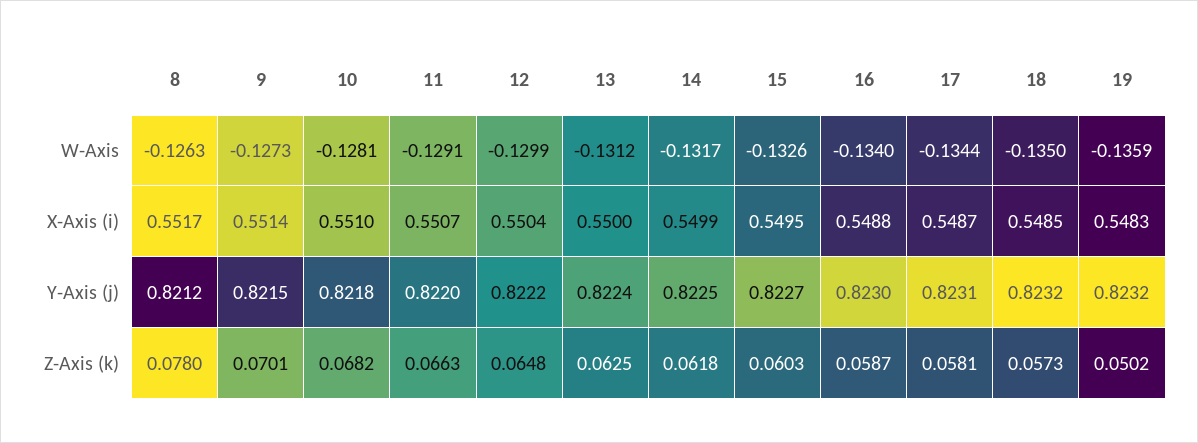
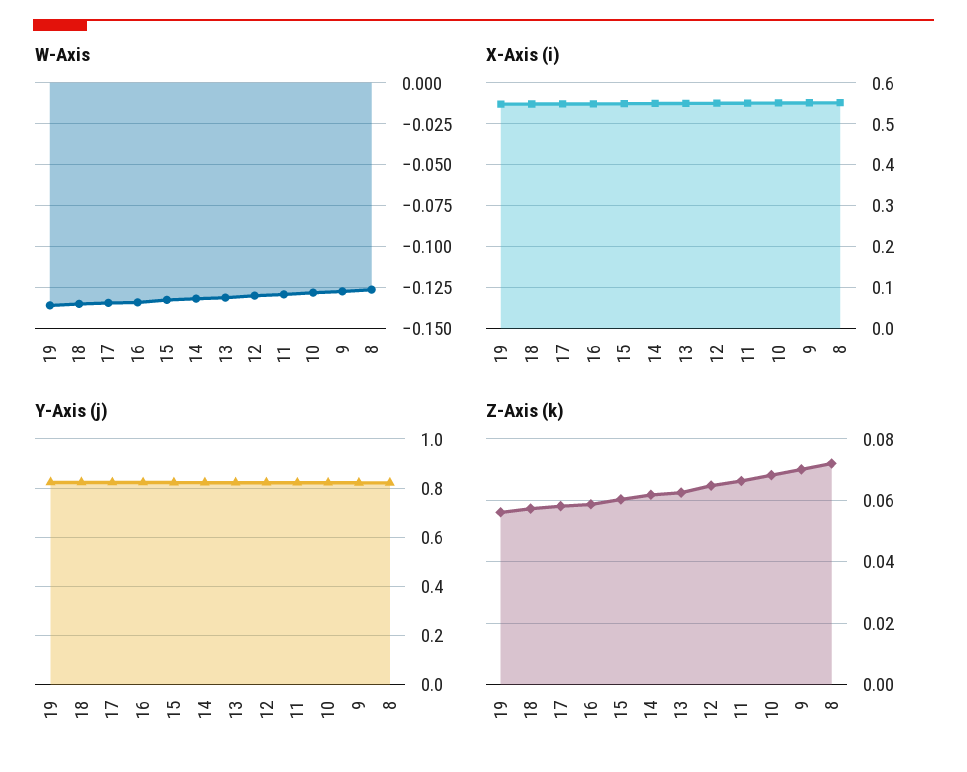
  {
    "W-Axis": {
      "8": -0.1263,
      "9": -0.1273,
      "10": -0.1281,
      "11": -0.1291,
      "12": -0.1299,
      "13": -0.1312,
      "14": -0.1317,
      "15": -0.1326,
      "16": -0.134,
      "17": -0.1344,
      "18": -0.135,
      "19": -0.1359
    },
    "X-Axis (i)": {
      "8": 0.5517,
      "9": 0.5514,
      "10": 0.551,
      "11": 0.5507,
      "12": 0.5504,
      "13": 0.55,
      "14": 0.5499,
      "15": 0.5495,
      "16": 0.5488,
      "17": 0.5487,
      "18": 0.5485,
      "19": 0.5483
    },
    "Y-Axis (j)": {
      "8": 0.8212,
      "9": 0.8215,
      "10": 0.8218,
      "11": 0.822,
      "12": 0.8222,
      "13": 0.8224,
      "14": 0.8225,
      "15": 0.8227,
      "16": 0.823,
      "17": 0.8231,
      "18": 0.8232,
      "19": 0.8232
    },
    "Z-Axis (k)": {
-     "8": 0.078,
+     "8": 0.072,
      "9": 0.0701,
      "10": 0.0682,
      "11": 0.0663,
      "12": 0.0648,
      "13": 0.0625,
      "14": 0.0618,
      "15": 0.0603,
      "16": 0.0587,
      "17": 0.0581,
      "18": 0.0573,
-     "19": 0.0502
+     "19": 0.056
    }
  }

